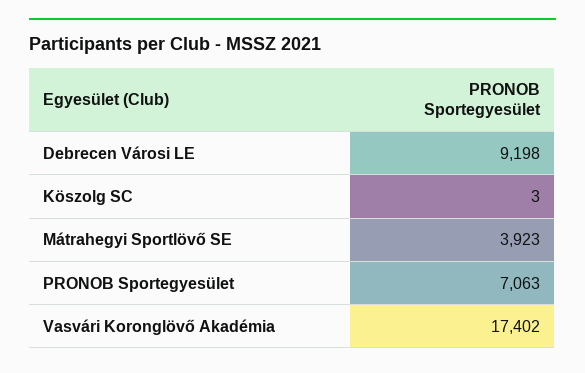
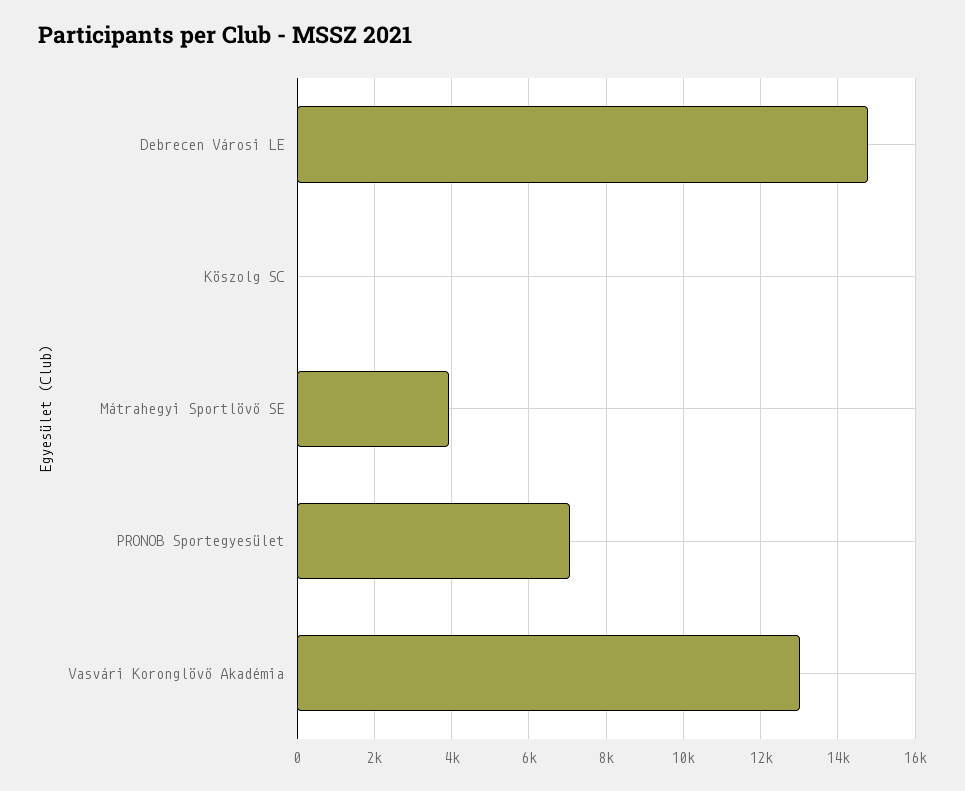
  {
-   "Debrecen Városi LE": 9198,
+   "Debrecen Városi LE": 14800,
    "Köszolg SC": 3,
    "Mátrahegyi Sportlövő SE": 3923,
    "PRONOB Sportegyesület": 7063,
-   "Vasvári Koronglövő Akadémia": 17402
+   "Vasvári Koronglövő Akadémia": 13000
  }

